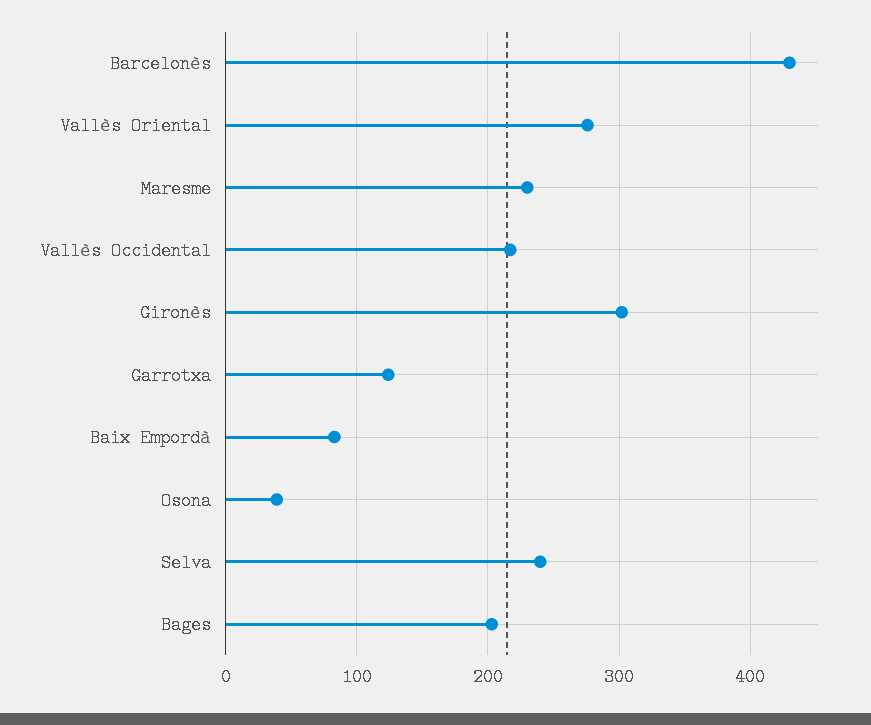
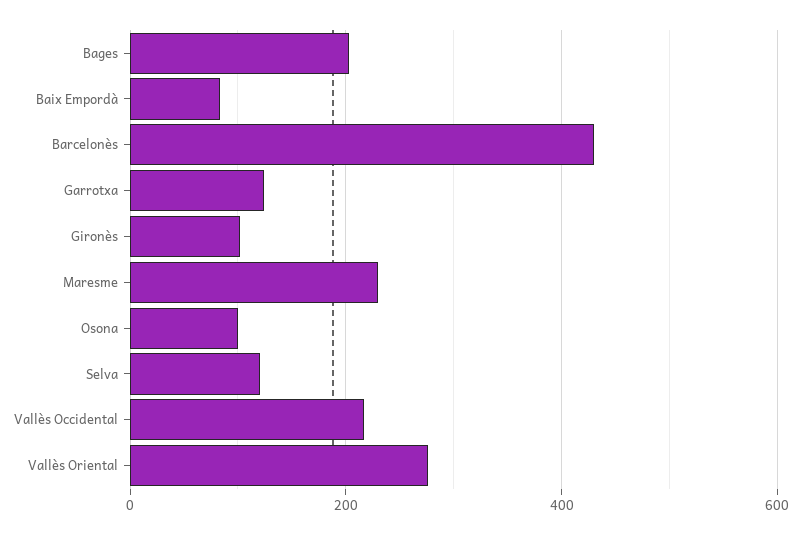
  {
    "Barcelonès": 430,
    "Vallès Oriental": 280,
    "Maresme": 230,
    "Vallès Occidental": 220,
-   "Gironès": 300,
+   "Gironès": 100,
    "Garrotxa": 120,
    "Baix Empordà": 80,
-   "Osona": 40,
+   "Osona": 100,
-   "Selva": 240,
+   "Selva": 120,
    "Bages": 200
  }

